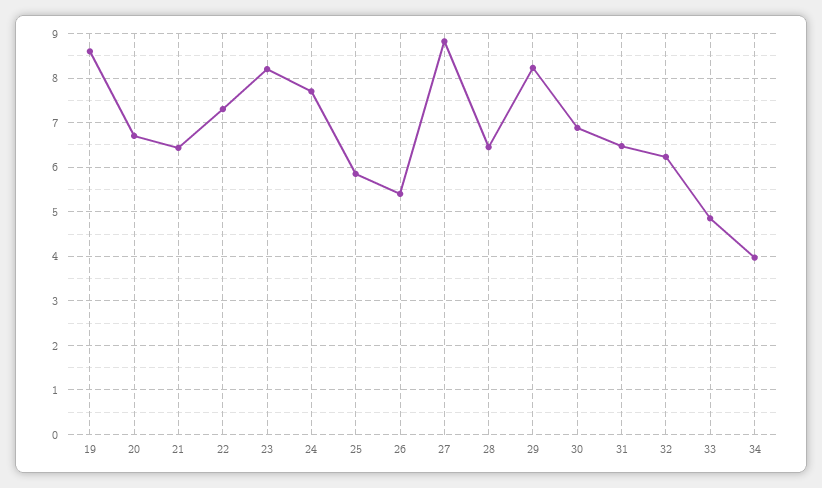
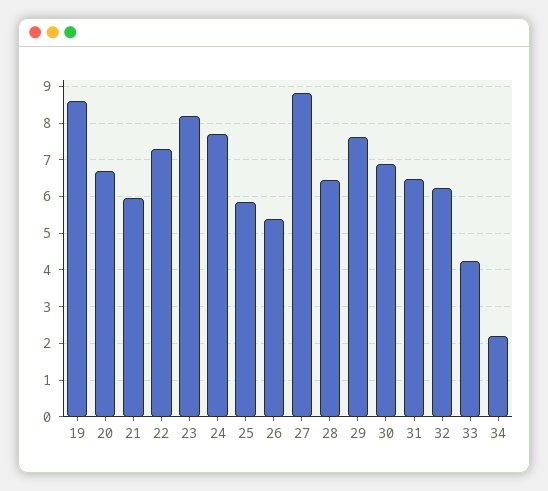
  {
    "19": 8.6,
    "20": 6.8,
-   "21": 6.4,
+   "21": 6,
    "22": 7.4,
    "23": 8.2,
    "24": 7.8,
    "25": 5.8,
    "26": 5.4,
    "27": 8.8,
    "28": 6.4,
-   "29": 8.2,
+   "29": 7.6,
    "30": 6.8,
    "31": 6.4,
    "32": 6.2,
-   "33": 4.8,
+   "33": 4.2,
-   "34": 4
+   "34": 2.2
  }

